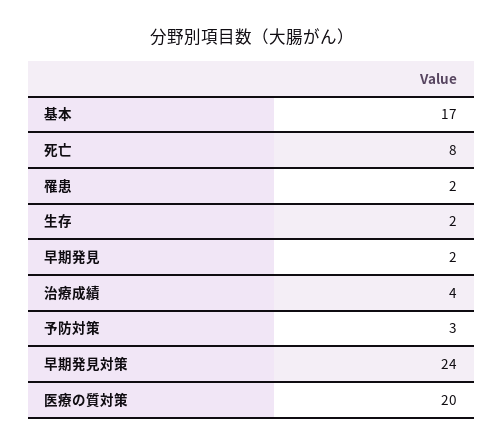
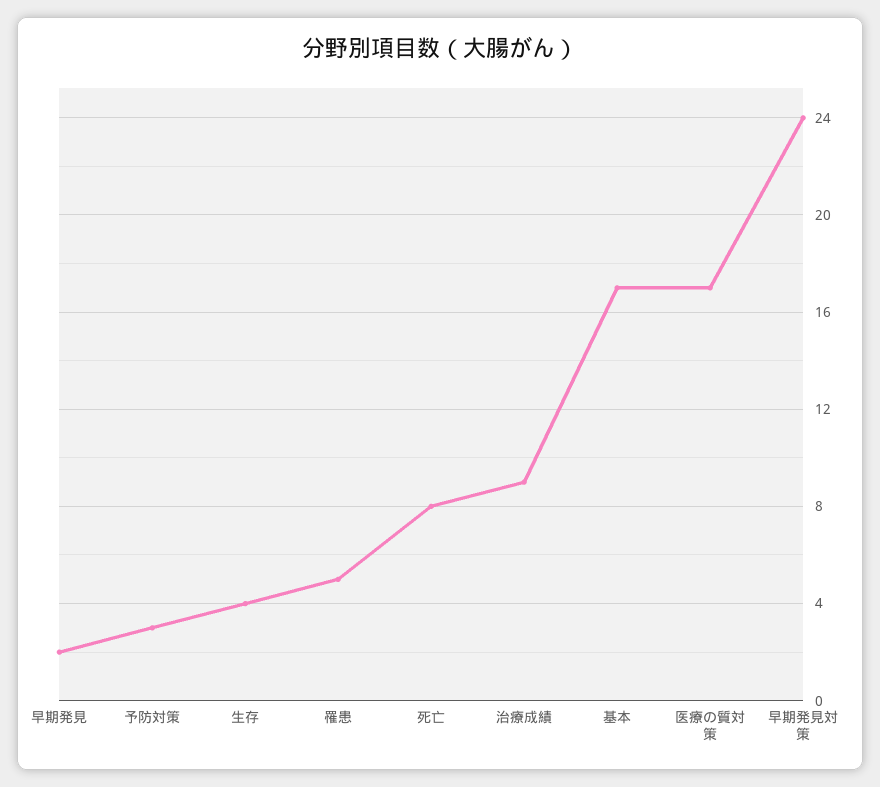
  {
    "基本": 17,
    "死亡": 8,
-   "罹患": 2,
+   "罹患": 5,
-   "生存": 2,
+   "生存": 4,
    "早期発見": 2,
-   "治療成績": 4,
+   "治療成績": 9,
    "予防対策": 3,
    "早期発見対策": 24,
-   "医療の質対策": 20
+   "医療の質対策": 17
  }

